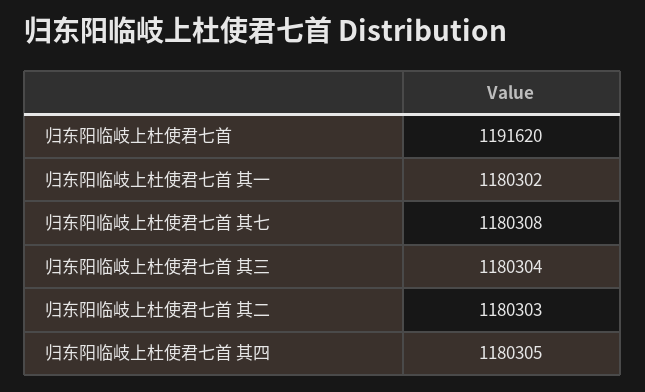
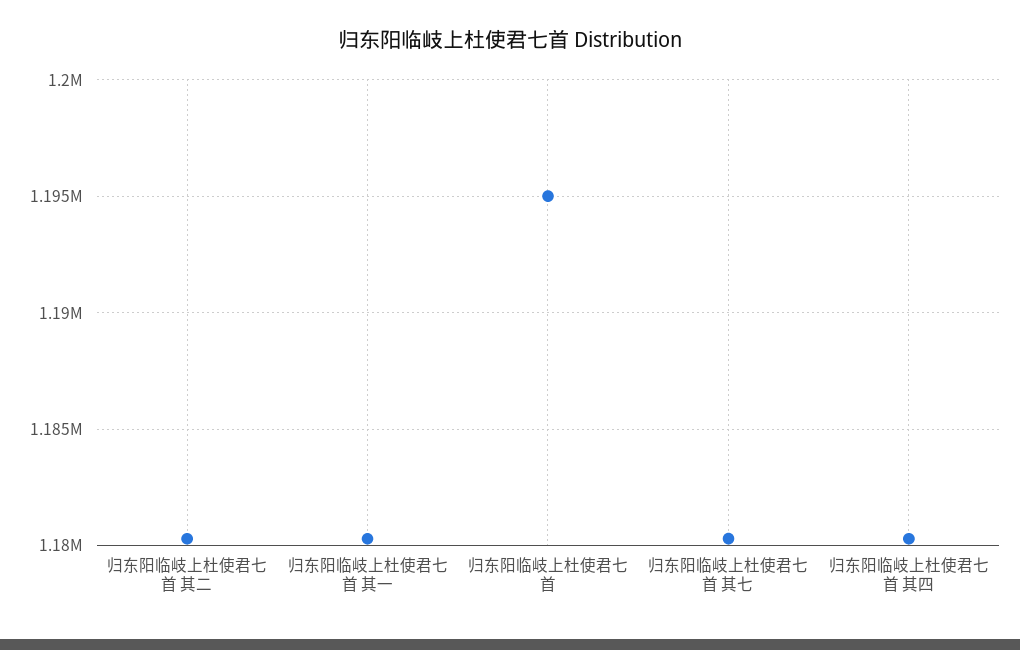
  {
-   "归东阳临岐上杜使君七首": 1191620,
+   "归东阳临岐上杜使君七首": 1195000,
    "归东阳临岐上杜使君七首 其一": 1180302,
    "归东阳临岐上杜使君七首 其七": 1180308,
-   "归东阳临岐上杜使君七首 其三": 1180304,
    "归东阳临岐上杜使君七首 其二": 1180303,
    "归东阳临岐上杜使君七首 其四": 1180305
  }

